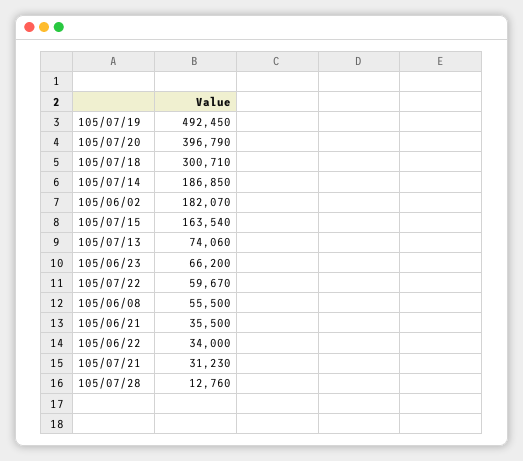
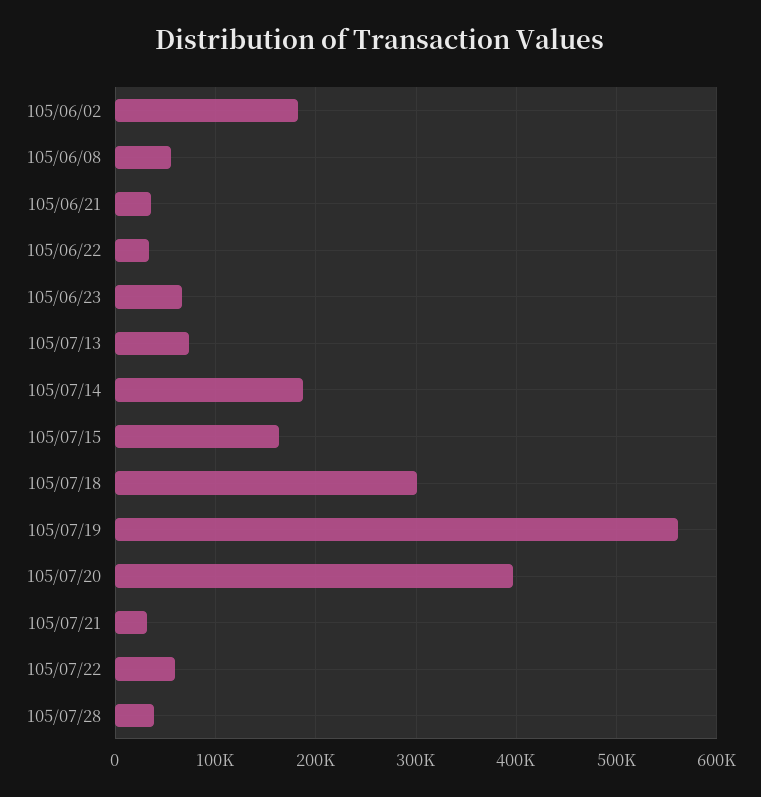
  {
-   "105/07/19": 492450,
+   "105/07/19": 560000,
    "105/07/20": 396790,
    "105/07/18": 300710,
    "105/07/14": 186850,
    "105/06/02": 182070,
    "105/07/15": 163540,
    "105/07/13": 74060,
    "105/06/23": 66200,
    "105/07/22": 59670,
    "105/06/08": 55500,
    "105/06/21": 35500,
    "105/06/22": 34000,
    "105/07/21": 31230,
-   "105/07/28": 12760
+   "105/07/28": 40000
  }

